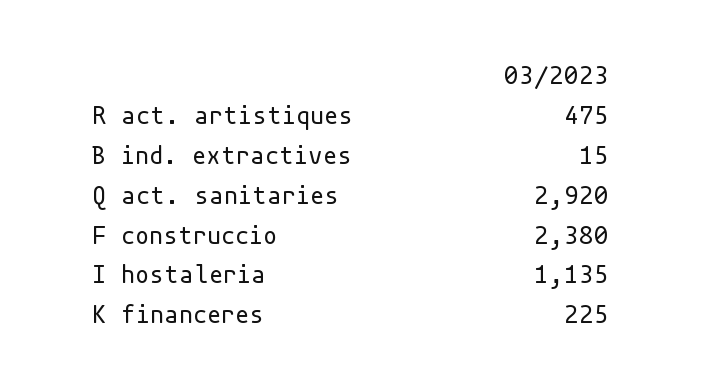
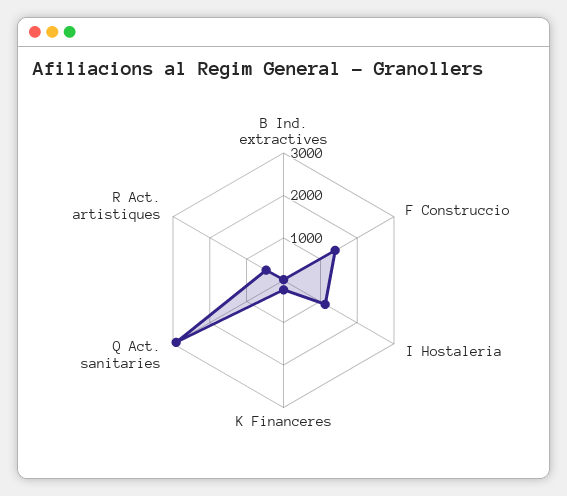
  {
    "R act. artistiques": 475,
    "B ind. extractives": 15,
    "Q act. sanitaries": 2920,
-   "F construccio": 2380,
+   "F construccio": 1400,
    "I hostaleria": 1135,
    "K financeres": 225
  }

